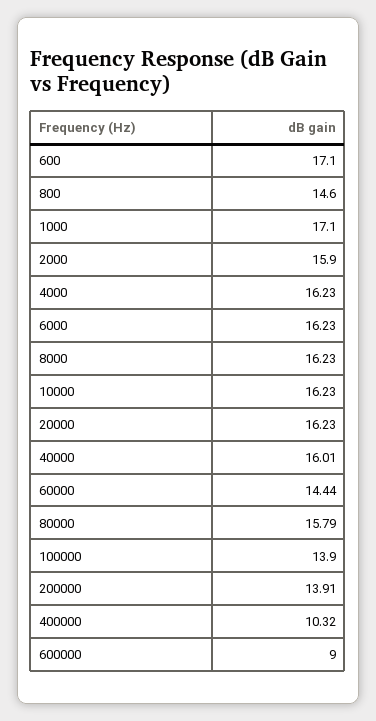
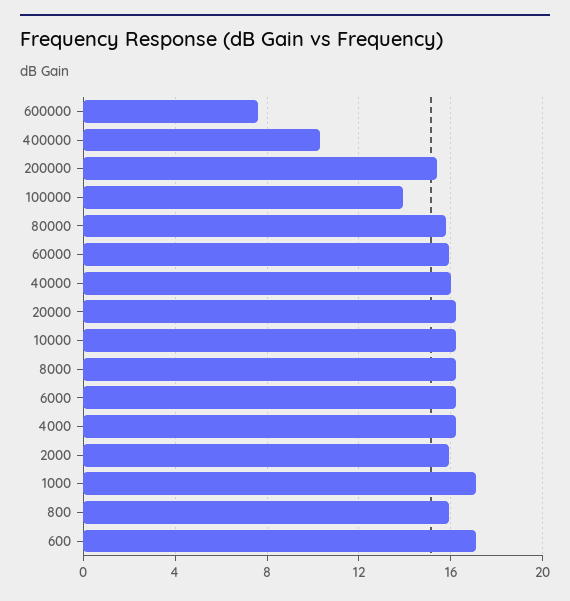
  {
    "600": 17.1,
-   "800": 14.6,
+   "800": 16,
    "1000": 17.1,
    "2000": 15.9,
    "4000": 16.23,
    "6000": 16.23,
    "8000": 16.23,
    "10000": 16.23,
    "20000": 16.23,
    "40000": 16.01,
-   "60000": 14.44,
+   "60000": 16,
    "80000": 15.79,
    "100000": 13.9,
-   "200000": 13.91,
+   "200000": 15.5,
    "400000": 10.32,
-   "600000": 9
+   "600000": 7.5
  }

